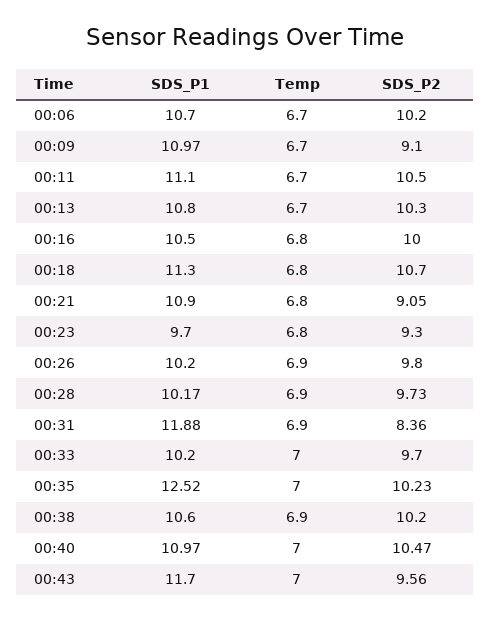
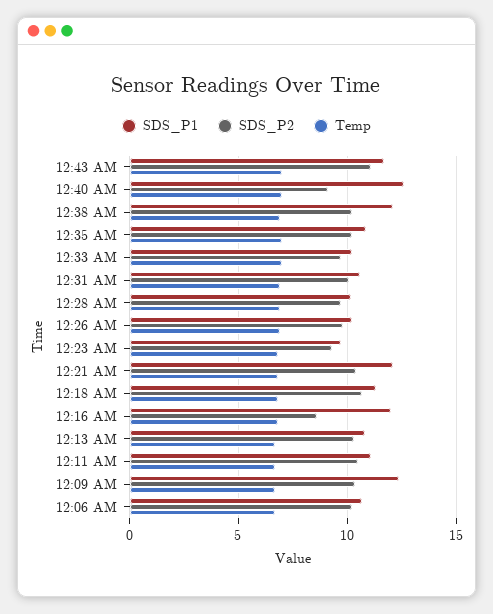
  {
    "SDS_P1": {
      "00:06": 10.7,
-     "00:09": 10.97,
+     "00:09": 12.5,
      "00:11": 11.1,
      "00:13": 10.8,
-     "00:16": 10.5,
+     "00:16": 12,
      "00:18": 11.3,
-     "00:21": 10.9,
+     "00:21": 12,
      "00:23": 9.7,
      "00:26": 10.2,
      "00:28": 10.17,
-     "00:31": 11.88,
+     "00:31": 10.5,
      "00:33": 10.2,
-     "00:35": 12.52,
+     "00:35": 11,
-     "00:38": 10.6,
+     "00:38": 12,
-     "00:40": 10.97,
+     "00:40": 12.5,
      "00:43": 11.7
    },
    "Temp": {
      "00:06": 6.7,
      "00:09": 6.7,
      "00:11": 6.7,
      "00:13": 6.7,
      "00:16": 6.8,
      "00:18": 6.8,
      "00:21": 6.8,
      "00:23": 6.8,
      "00:26": 6.9,
      "00:28": 6.9,
      "00:31": 6.9,
      "00:33": 7,
      "00:35": 7,
      "00:38": 6.9,
      "00:40": 7,
      "00:43": 7
    },
    "SDS_P2": {
      "00:06": 10.2,
-     "00:09": 9.1,
+     "00:09": 10.5,
      "00:11": 10.5,
      "00:13": 10.3,
-     "00:16": 10,
+     "00:16": 8.5,
      "00:18": 10.7,
-     "00:21": 9.05,
+     "00:21": 10.5,
      "00:23": 9.3,
      "00:26": 9.8,
      "00:28": 9.73,
-     "00:31": 8.36,
+     "00:31": 10,
      "00:33": 9.7,
      "00:35": 10.23,
      "00:38": 10.2,
-     "00:40": 10.47,
+     "00:40": 9,
-     "00:43": 9.56
+     "00:43": 11
    }
  }

